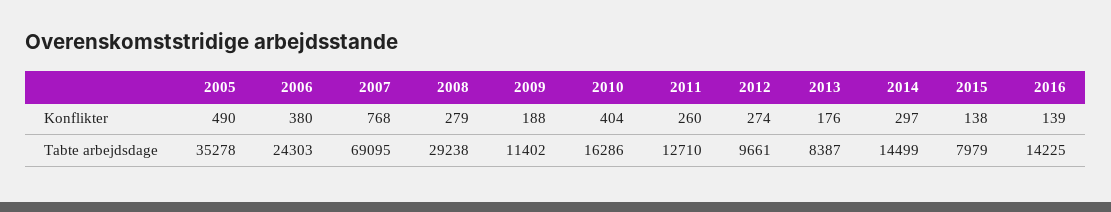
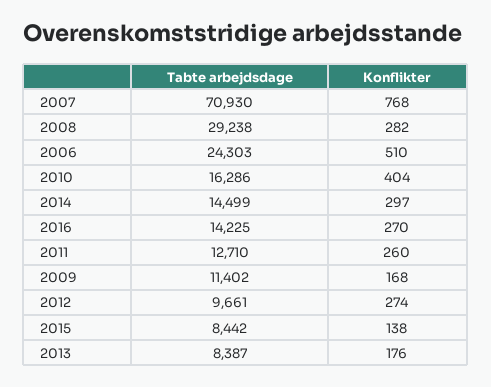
  {
-   "2005": {
-     "Konflikter": 490,
-     "Tabte arbejdsdage": 35278
-   },
    "2006": {
-     "Konflikter": 380,
+     "Konflikter": 510,
      "Tabte arbejdsdage": 24303
    },
    "2007": {
      "Konflikter": 768,
-     "Tabte arbejdsdage": 69095
+     "Tabte arbejdsdage": 70930
    },
    "2008": {
-     "Konflikter": 279,
+     "Konflikter": 282,
      "Tabte arbejdsdage": 29238
    },
    "2009": {
-     "Konflikter": 188,
+     "Konflikter": 168,
      "Tabte arbejdsdage": 11402
    },
    "2010": {
      "Konflikter": 404,
      "Tabte arbejdsdage": 16286
    },
    "2011": {
      "Konflikter": 260,
      "Tabte arbejdsdage": 12710
    },
    "2012": {
      "Konflikter": 274,
      "Tabte arbejdsdage": 9661
    },
    "2013": {
      "Konflikter": 176,
      "Tabte arbejdsdage": 8387
    },
    "2014": {
      "Konflikter": 297,
      "Tabte arbejdsdage": 14499
    },
    "2015": {
      "Konflikter": 138,
-     "Tabte arbejdsdage": 7979
+     "Tabte arbejdsdage": 8442
    },
    "2016": {
-     "Konflikter": 139,
+     "Konflikter": 270,
      "Tabte arbejdsdage": 14225
    }
  }

